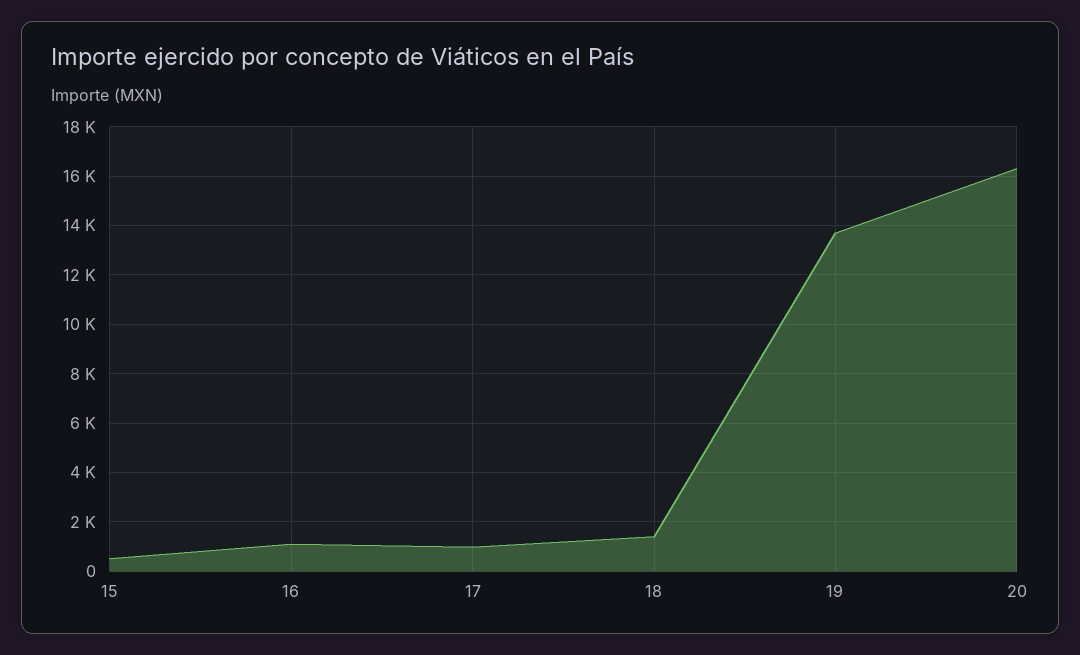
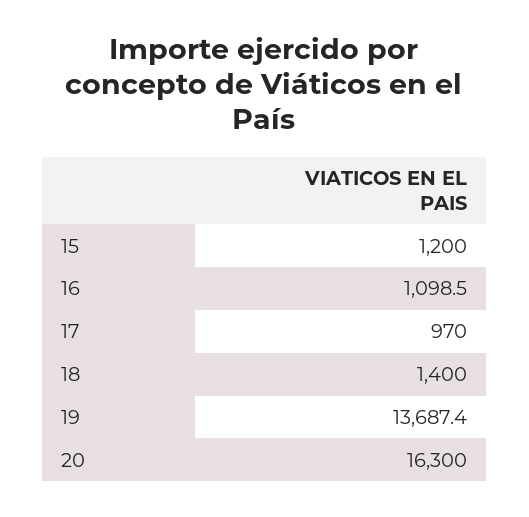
  {
-   "15": 500,
+   "15": 1200,
    "16": 1098.5,
    "17": 970,
    "18": 1400,
    "19": 13687.4,
    "20": 16300
  }

